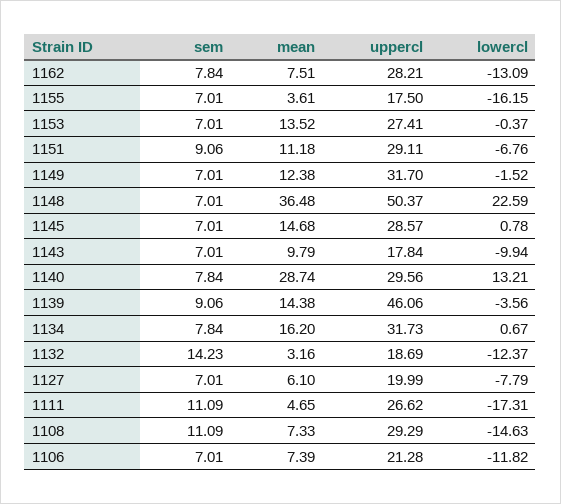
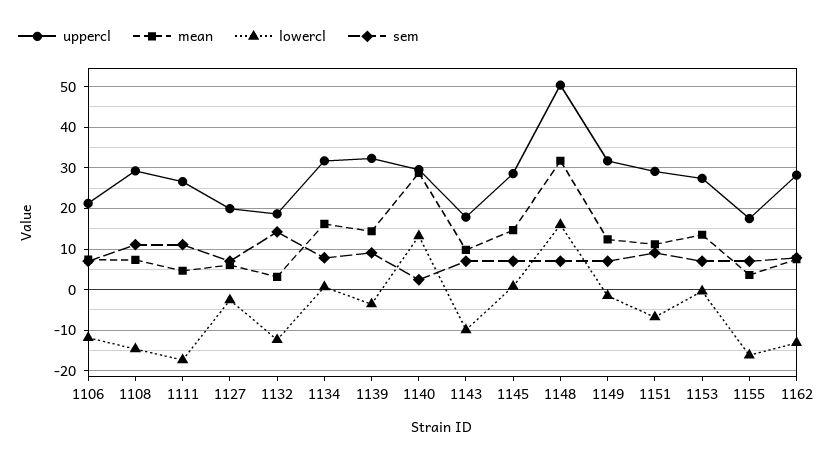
  {
    "sem": {
      "1162": 7.84,
      "1155": 7.01,
      "1153": 7.01,
      "1151": 9.06,
      "1149": 7.01,
      "1148": 7.01,
      "1145": 7.01,
      "1143": 7.01,
-     "1140": 7.84,
+     "1140": 2,
      "1139": 9.06,
      "1134": 7.84,
      "1132": 14.23,
      "1127": 7.01,
      "1111": 11.09,
      "1108": 11.09,
      "1106": 7.01
    },
    "mean": {
      "1162": 7.51,
      "1155": 3.61,
      "1153": 13.52,
      "1151": 11.18,
      "1149": 12.38,
-     "1148": 36.48,
+     "1148": 32,
      "1145": 14.68,
      "1143": 9.79,
      "1140": 28.74,
      "1139": 14.38,
      "1134": 16.2,
      "1132": 3.16,
      "1127": 6.1,
      "1111": 4.65,
      "1108": 7.33,
      "1106": 7.39
    },
    "uppercl": {
      "1162": 28.21,
      "1155": 17.5,
      "1153": 27.41,
      "1151": 29.11,
      "1149": 31.7,
      "1148": 50.37,
      "1145": 28.57,
      "1143": 17.84,
      "1140": 29.56,
-     "1139": 46.06,
+     "1139": 32,
      "1134": 31.73,
      "1132": 18.69,
      "1127": 19.99,
      "1111": 26.62,
      "1108": 29.29,
      "1106": 21.28
    },
    "lowercl": {
      "1162": -13.09,
      "1155": -16.15,
      "1153": -0.37,
      "1151": -6.76,
      "1149": -1.52,
-     "1148": 22.59,
+     "1148": 16,
      "1145": 0.78,
      "1143": -9.94,
      "1140": 13.21,
      "1139": -3.56,
      "1134": 0.67,
      "1132": -12.37,
-     "1127": -7.79,
+     "1127": -2,
      "1111": -17.31,
      "1108": -14.63,
      "1106": -11.82
    }
  }

